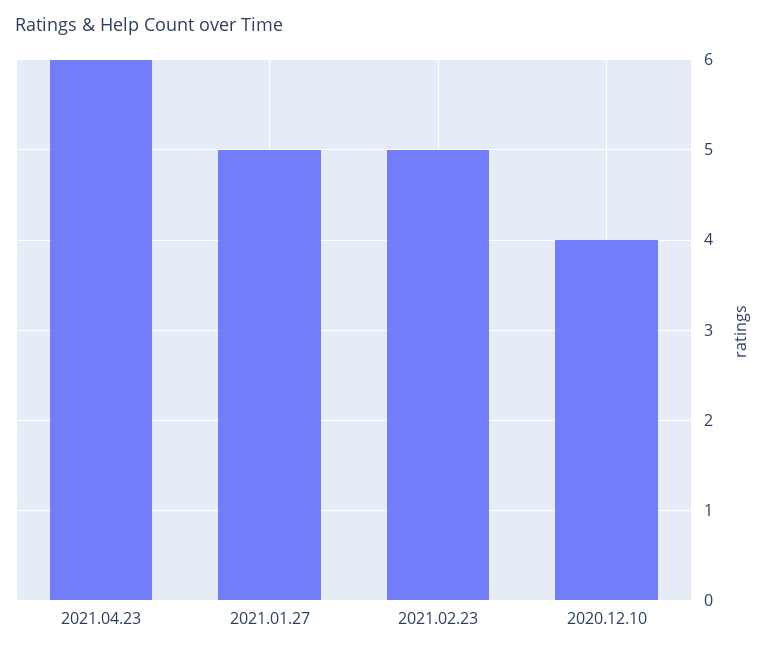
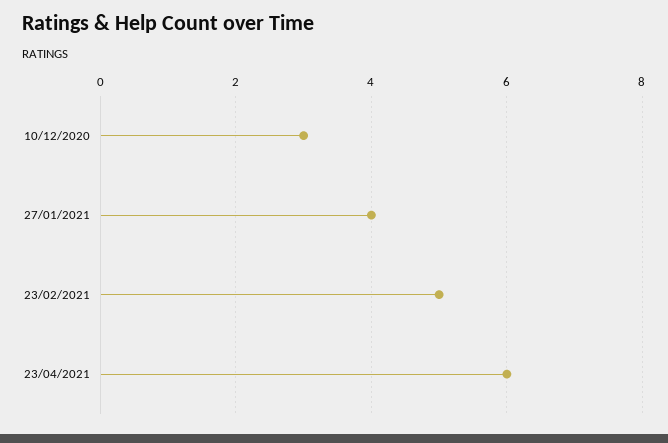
  {
    "2021.04.23": 6,
-   "2021.01.27": 5,
+   "2021.01.27": 4,
    "2021.02.23": 5,
-   "2020.12.10": 4
+   "2020.12.10": 3
  }

